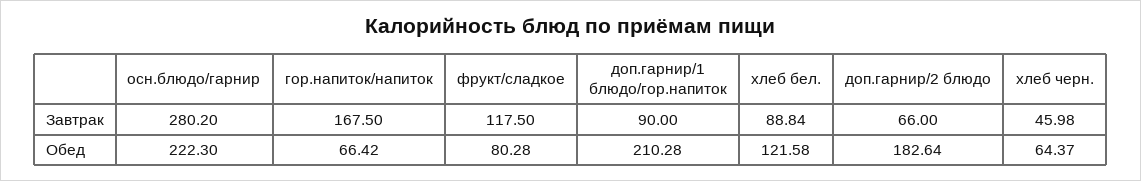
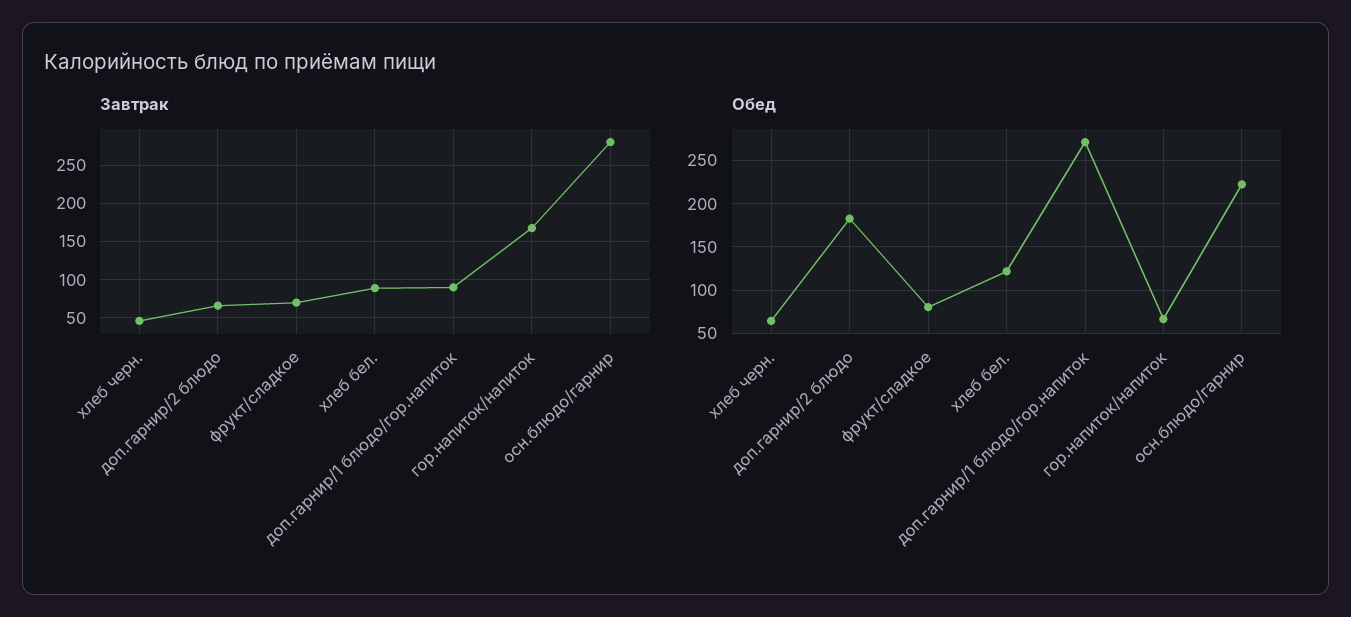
  {
    "Завтрак": {
      "осн.блюдо/гарнир": 280.2,
      "гор.напиток/напиток": 167.5,
-     "фрукт/сладкое": 117.5,
+     "фрукт/сладкое": 70,
      "доп.гарнир/1 блюдо/гор.напиток": 90,
      "хлеб бел.": 88.84,
      "доп.гарнир/2 блюдо": 66,
      "хлеб черн.": 45.98
    },
    "Обед": {
      "осн.блюдо/гарнир": 222.3,
      "гор.напиток/напиток": 66.42,
      "фрукт/сладкое": 80.28,
-     "доп.гарнир/1 блюдо/гор.напиток": 210.28,
+     "доп.гарнир/1 блюдо/гор.напиток": 270,
      "хлеб бел.": 121.58,
      "доп.гарнир/2 блюдо": 182.64,
      "хлеб черн.": 64.37
    }
  }

